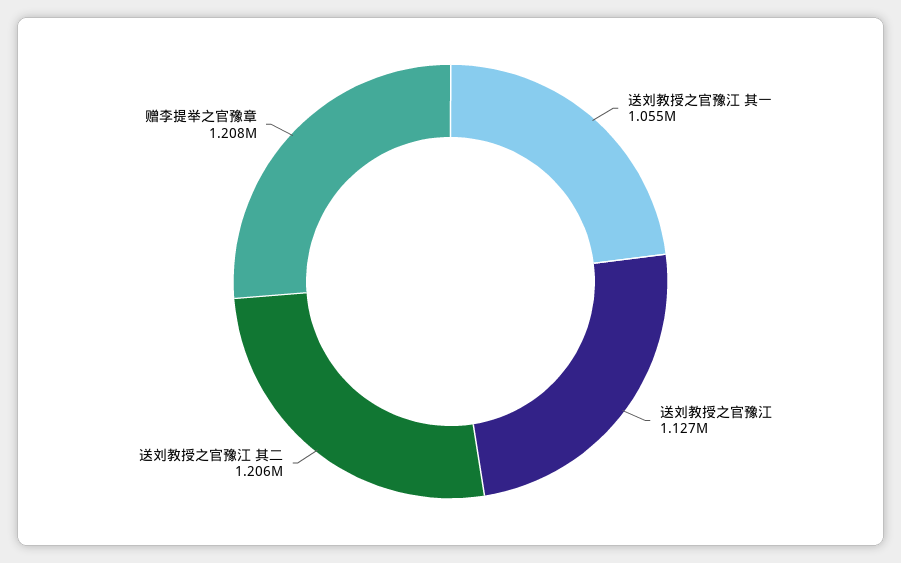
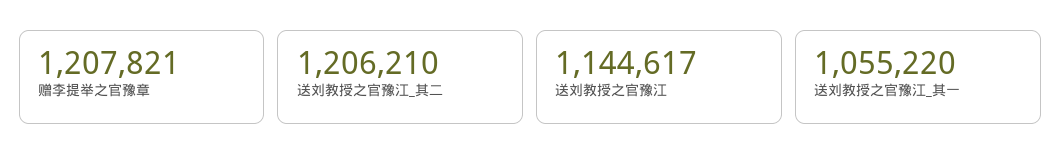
  {
    "送刘教授之官豫江 其一": 1055220,
-   "送刘教授之官豫江": 1127000,
+   "送刘教授之官豫江": 1144617,
    "送刘教授之官豫江 其二": 1206210,
    "赠李提举之官豫章": 1207821
  }

